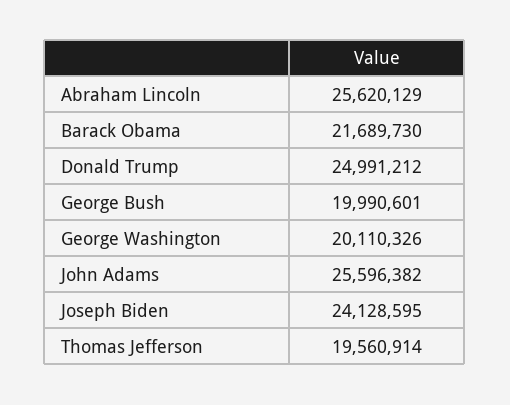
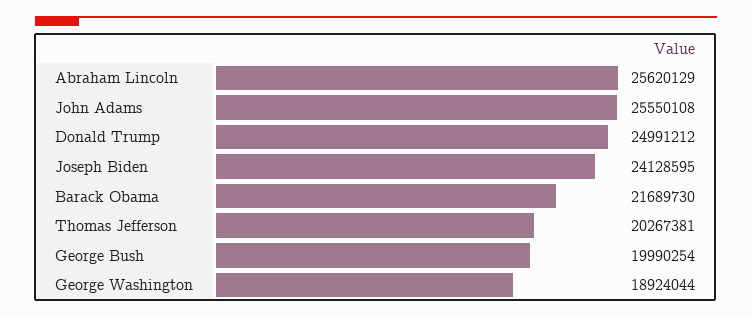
  {
    "Abraham Lincoln": 25620129,
    "Barack Obama": 21689730,
    "Donald Trump": 24991212,
-   "George Bush": 19990601,
+   "George Bush": 19990254,
-   "George Washington": 20110326,
+   "George Washington": 18924044,
-   "John Adams": 25596382,
+   "John Adams": 25550108,
    "Joseph Biden": 24128595,
-   "Thomas Jefferson": 19560914
+   "Thomas Jefferson": 20267381
  }

